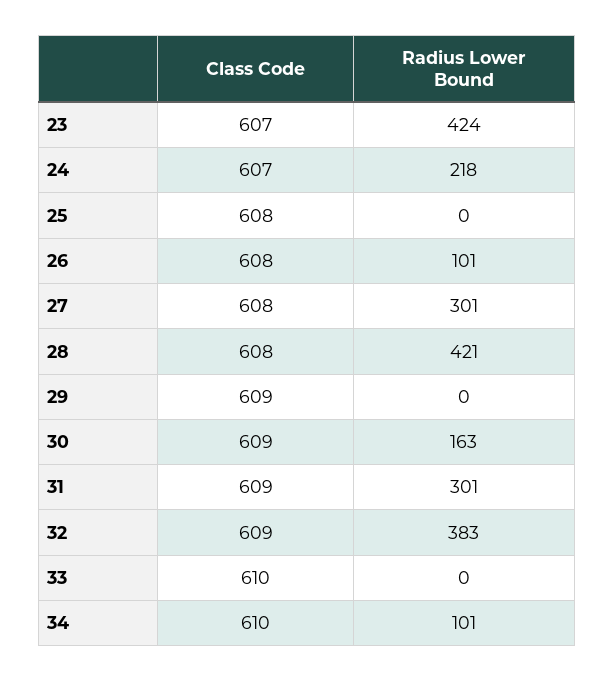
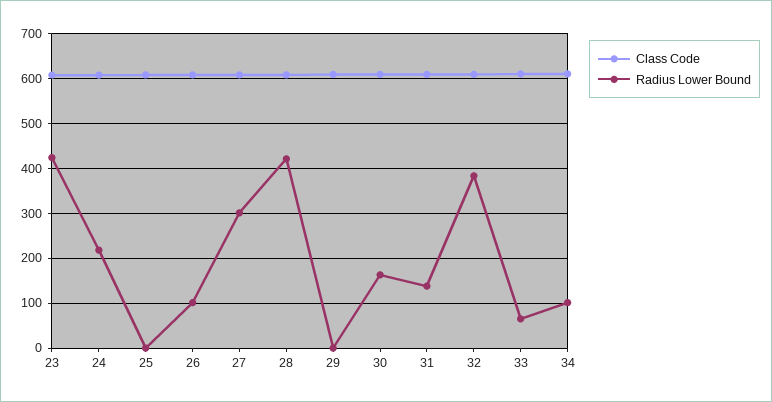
  {
    "Class Code": {
      "23": 607,
      "24": 607,
      "25": 608,
      "26": 608,
      "27": 608,
      "28": 608,
      "29": 609,
      "30": 609,
      "31": 609,
      "32": 609,
      "33": 610,
      "34": 610
    },
    "Radius Lower Bound": {
      "23": 424,
      "24": 218,
      "25": 0,
      "26": 101,
      "27": 301,
      "28": 421,
      "29": 0,
      "30": 163,
-     "31": 301,
+     "31": 140,
      "32": 383,
-     "33": 0,
+     "33": 60,
      "34": 101
    }
  }

